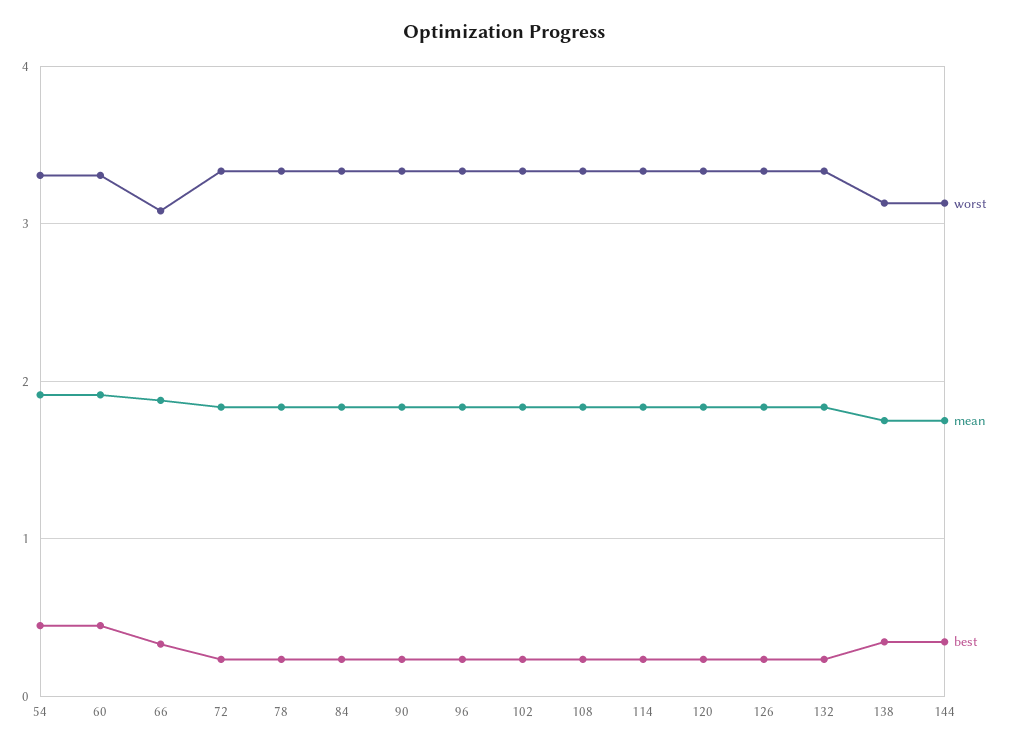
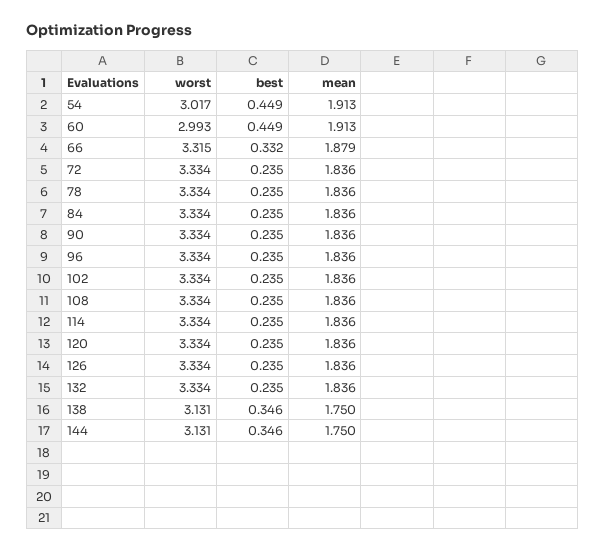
  {
    "worst": {
-     "54": 3.3,
+     "54": 3.017,
-     "60": 3.3,
+     "60": 2.993,
-     "66": 3.1,
+     "66": 3.315,
      "72": 3.334,
      "78": 3.334,
      "84": 3.334,
      "90": 3.334,
      "96": 3.334,
      "102": 3.334,
      "108": 3.334,
      "114": 3.334,
      "120": 3.334,
      "126": 3.334,
      "132": 3.334,
      "138": 3.131,
      "144": 3.131
    },
    "mean": {
      "54": 1.913,
      "60": 1.913,
      "66": 1.879,
      "72": 1.836,
      "78": 1.836,
      "84": 1.836,
      "90": 1.836,
      "96": 1.836,
      "102": 1.836,
      "108": 1.836,
      "114": 1.836,
      "120": 1.836,
      "126": 1.836,
      "132": 1.836,
      "138": 1.75,
      "144": 1.75
    },
    "best": {
      "54": 0.449,
      "60": 0.449,
      "66": 0.332,
      "72": 0.235,
      "78": 0.235,
      "84": 0.235,
      "90": 0.235,
      "96": 0.235,
      "102": 0.235,
      "108": 0.235,
      "114": 0.235,
      "120": 0.235,
      "126": 0.235,
      "132": 0.235,
      "138": 0.346,
      "144": 0.346
    }
  }

